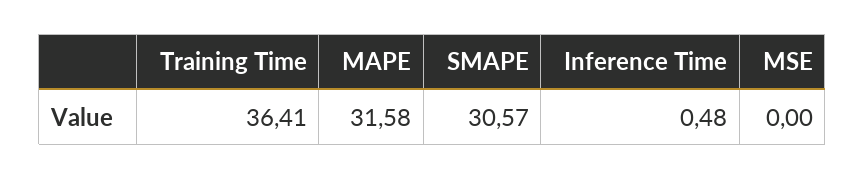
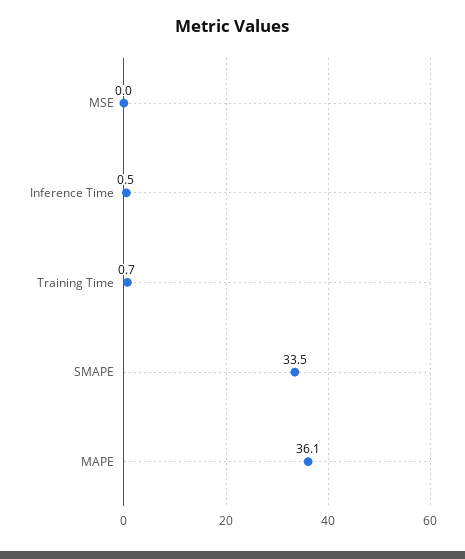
  {
-   "Training Time": 36.41,
+   "Training Time": 0.7,
-   "MAPE": 31.58,
+   "MAPE": 36.1,
-   "SMAPE": 30.57,
+   "SMAPE": 33.5,
    "Inference Time": 0.48,
    "MSE": 0
  }

